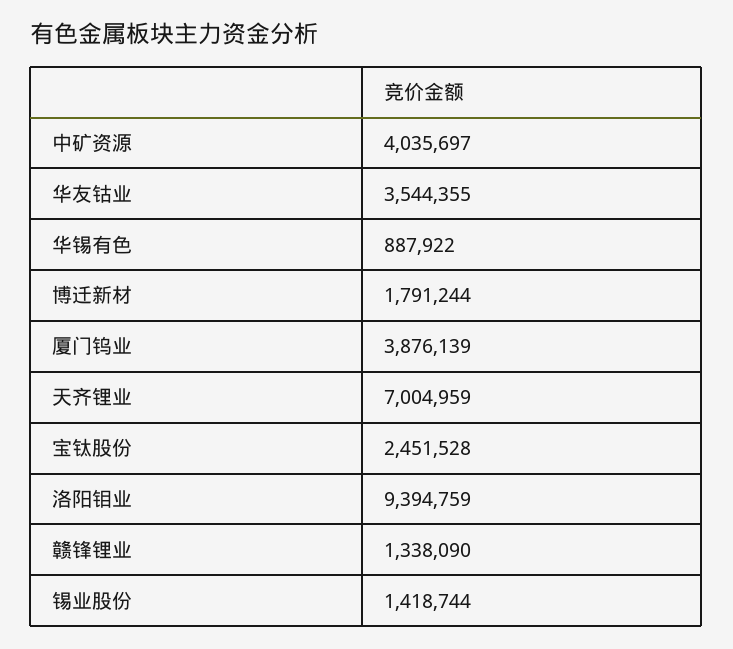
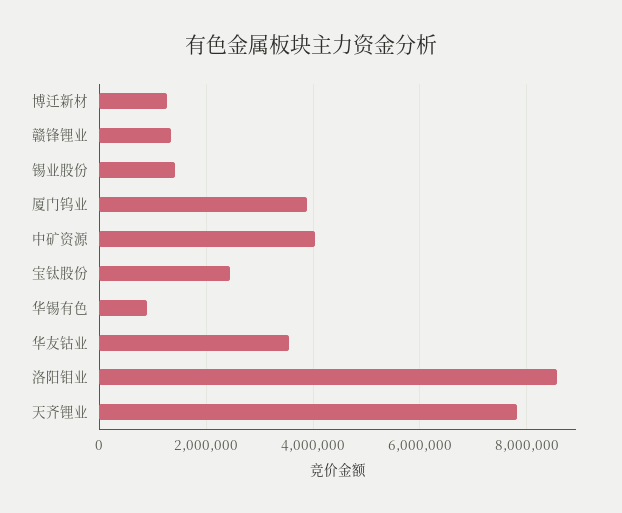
  {
    "中矿资源": 4035697,
    "华友钴业": 3544355,
    "华锡有色": 887922,
-   "博迁新材": 1791244,
+   "博迁新材": 1200000,
    "厦门钨业": 3876139,
-   "天齐锂业": 7004959,
+   "天齐锂业": 7800000,
    "宝钛股份": 2451528,
-   "洛阳钼业": 9394759,
+   "洛阳钼业": 8600000,
    "赣锋锂业": 1338090,
    "锡业股份": 1418744
  }

